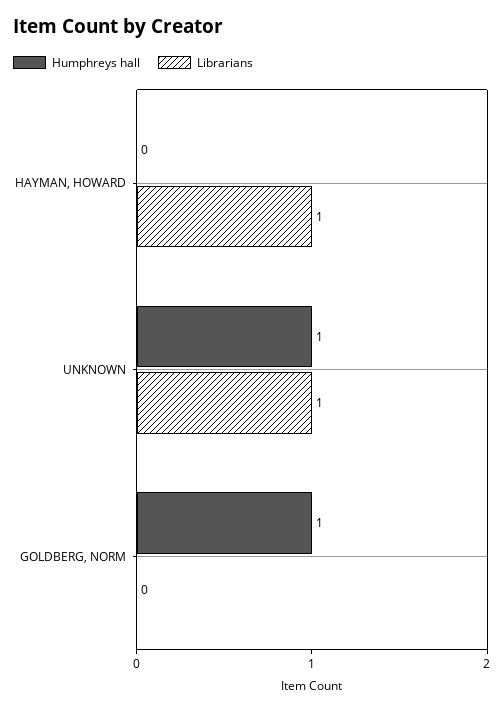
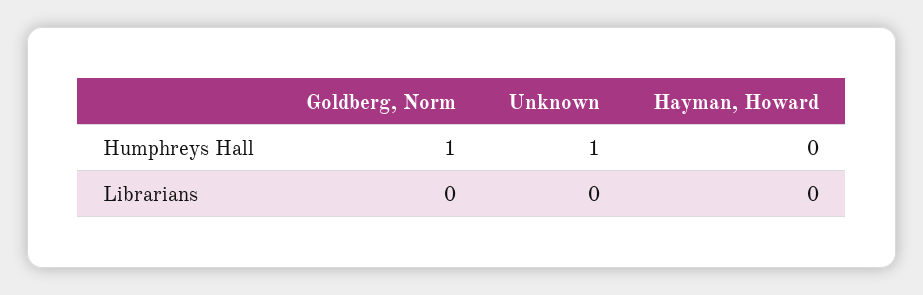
  {
    "Humphreys hall": {
      "HAYMAN, HOWARD": 0,
      "UNKNOWN": 1,
      "GOLDBERG, NORM": 1
    },
    "Librarians": {
-     "HAYMAN, HOWARD": 1,
+     "HAYMAN, HOWARD": 0,
-     "UNKNOWN": 1,
+     "UNKNOWN": 0,
      "GOLDBERG, NORM": 0
    }
  }

